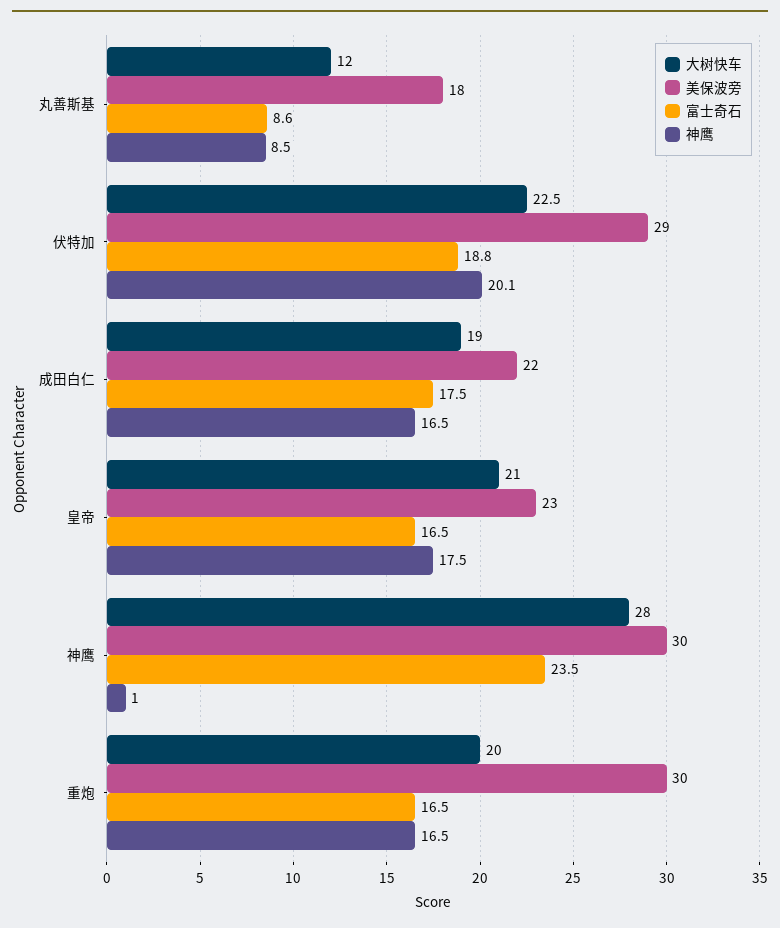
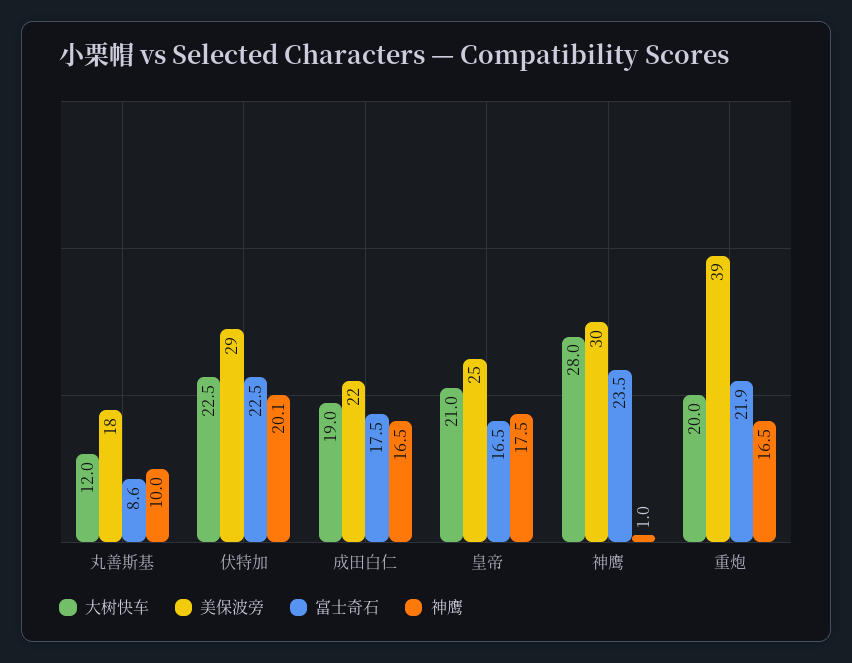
  {
    "大树快车": {
      "丸善斯基": 12,
      "伏特加": 22.5,
      "成田白仁": 19,
      "皇帝": 21,
      "神鹰": 28,
      "重炮": 20
    },
    "美保波旁": {
      "丸善斯基": 18,
      "伏特加": 29,
      "成田白仁": 22,
-     "皇帝": 23,
+     "皇帝": 25,
      "神鹰": 30,
-     "重炮": 30
+     "重炮": 39
    },
    "富士奇石": {
      "丸善斯基": 8.6,
-     "伏特加": 18.8,
+     "伏特加": 22.5,
      "成田白仁": 17.5,
      "皇帝": 16.5,
      "神鹰": 23.5,
-     "重炮": 16.5
+     "重炮": 21.9
    },
    "神鹰": {
-     "丸善斯基": 8.5,
+     "丸善斯基": 10,
      "伏特加": 20.1,
      "成田白仁": 16.5,
      "皇帝": 17.5,
      "神鹰": 1,
      "重炮": 16.5
    }
  }

